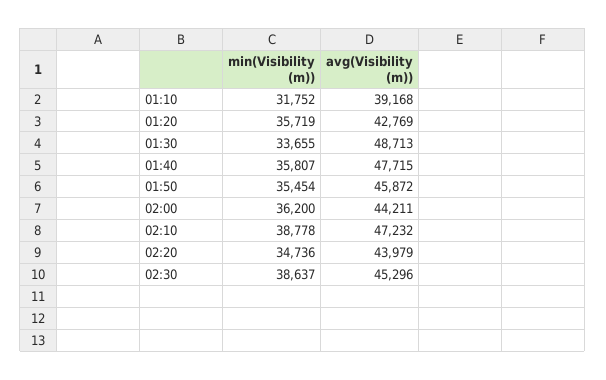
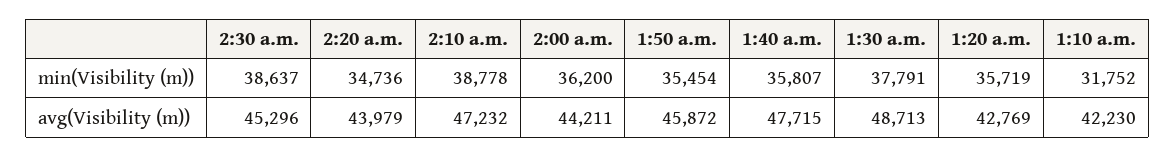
  {
    "min(Visibility (m))": {
      "01:10": 31752,
      "01:20": 35719,
-     "01:30": 33655,
+     "01:30": 37791,
      "01:40": 35807,
      "01:50": 35454,
      "02:00": 36200,
      "02:10": 38778,
      "02:20": 34736,
      "02:30": 38637
    },
    "avg(Visibility (m))": {
-     "01:10": 39168,
+     "01:10": 42230,
      "01:20": 42769,
      "01:30": 48713,
      "01:40": 47715,
      "01:50": 45872,
      "02:00": 44211,
      "02:10": 47232,
      "02:20": 43979,
      "02:30": 45296
    }
  }

